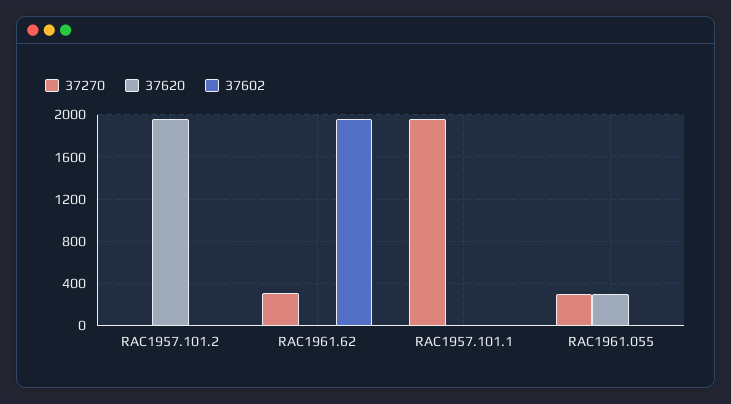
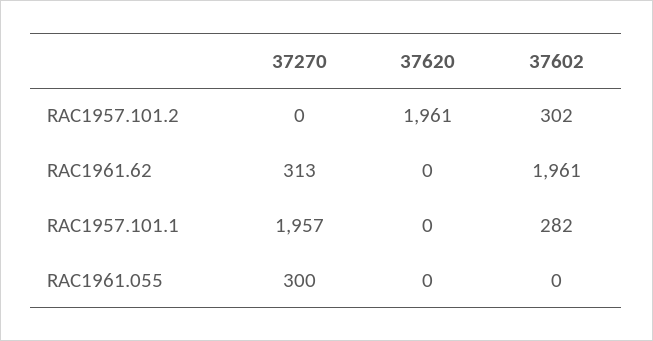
  {
    "37270": {
      "RAC1957.101.2": 0,
      "RAC1961.62": 313,
      "RAC1957.101.1": 1957,
      "RAC1961.055": 300
    },
    "37620": {
      "RAC1957.101.2": 1961,
      "RAC1961.62": 0,
      "RAC1957.101.1": 0,
-     "RAC1961.055": 300
+     "RAC1961.055": 0
    },
    "37602": {
-     "RAC1957.101.2": 0,
+     "RAC1957.101.2": 302,
      "RAC1961.62": 1961,
-     "RAC1957.101.1": 0,
+     "RAC1957.101.1": 282,
      "RAC1961.055": 0
    }
  }

